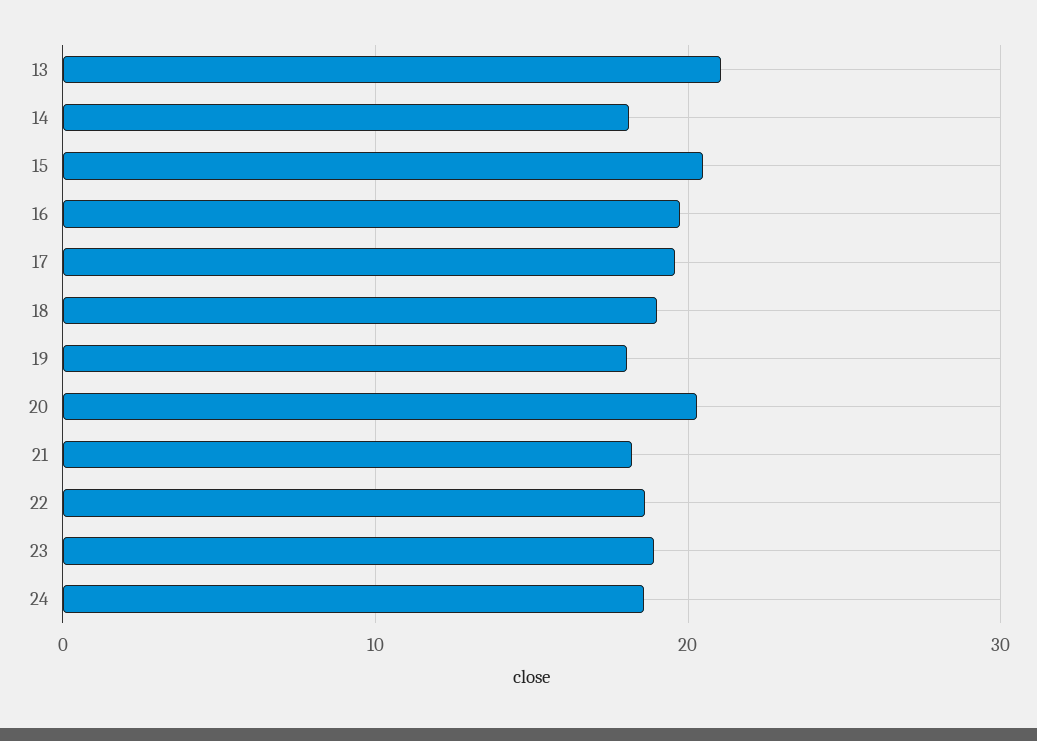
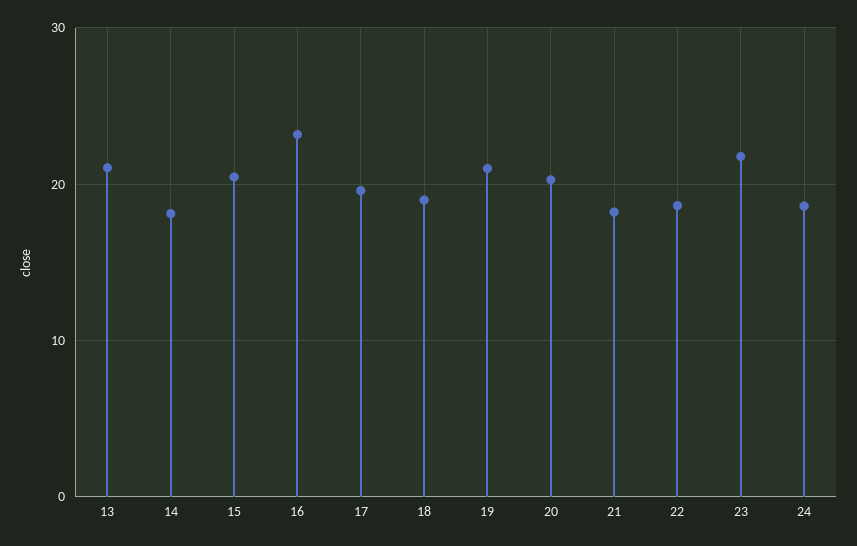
  {
    "13": 21,
    "14": 18,
    "15": 20,
-   "16": 20,
+   "16": 23,
    "17": 20,
    "18": 19,
-   "19": 18,
+   "19": 21,
    "20": 20,
    "21": 18,
    "22": 19,
-   "23": 19,
+   "23": 22,
    "24": 19
  }

